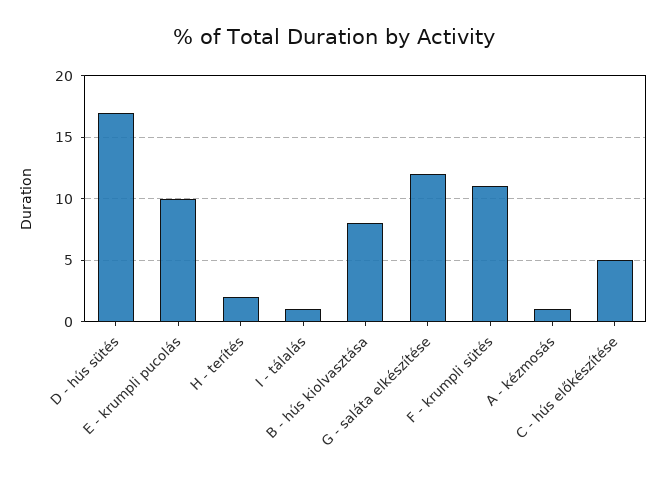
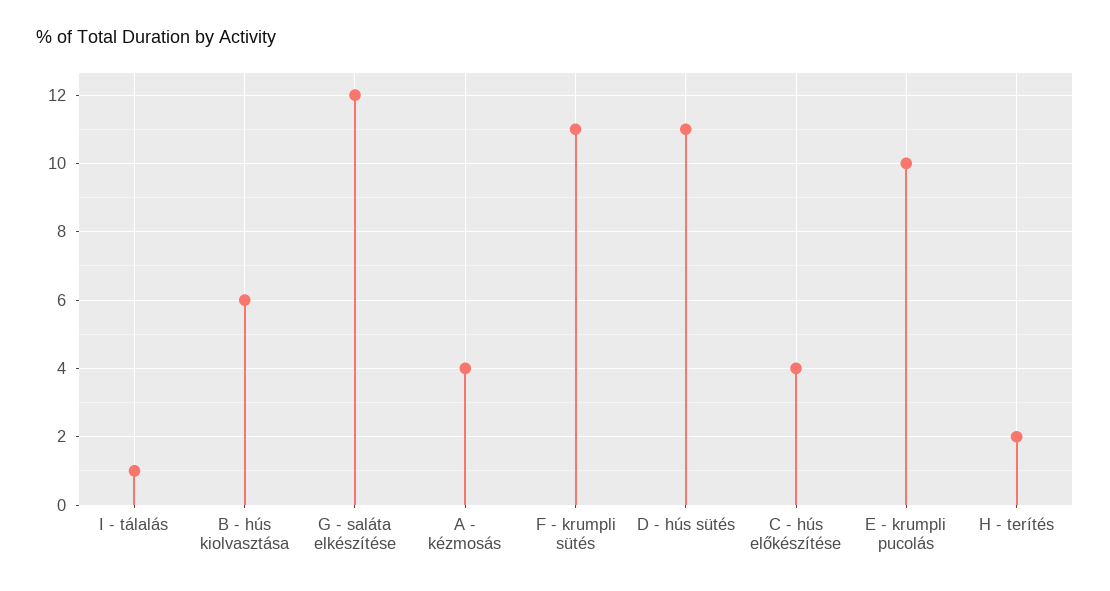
  {
-   "D - hús sütés": 17,
+   "D - hús sütés": 11,
    "E - krumpli pucolás": 10,
    "H - terítés": 2,
    "I - tálalás": 1,
-   "B - hús kiolvasztása": 8,
+   "B - hús kiolvasztása": 6,
    "G - saláta elkészítése": 12,
    "F - krumpli sütés": 11,
-   "A - kézmosás": 1,
+   "A - kézmosás": 4,
-   "C - hús előkészítése": 5
+   "C - hús előkészítése": 4
  }

